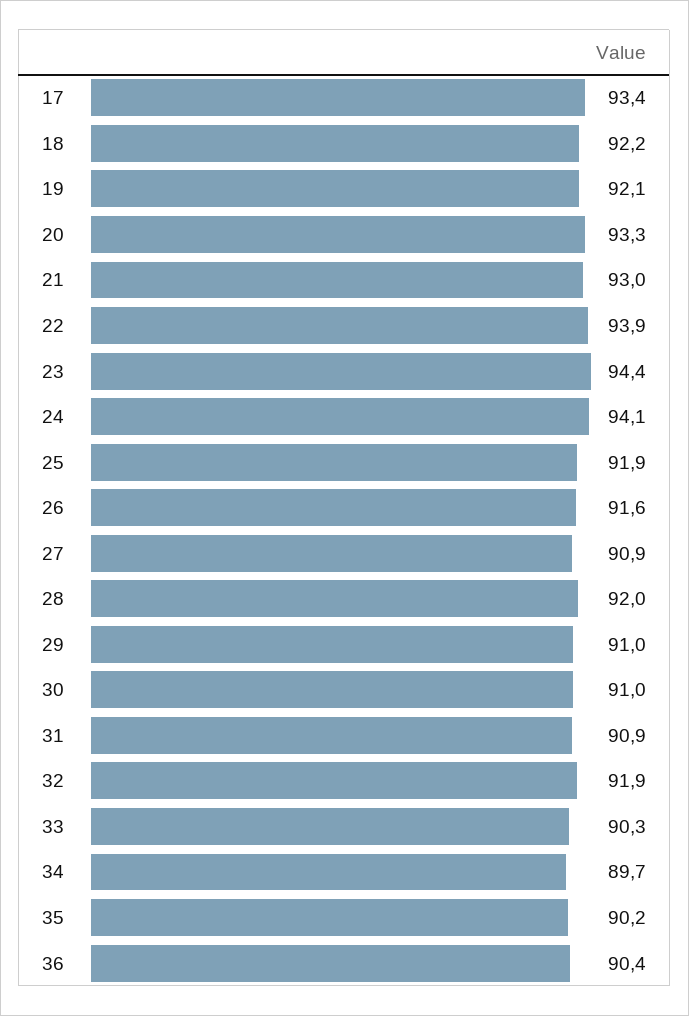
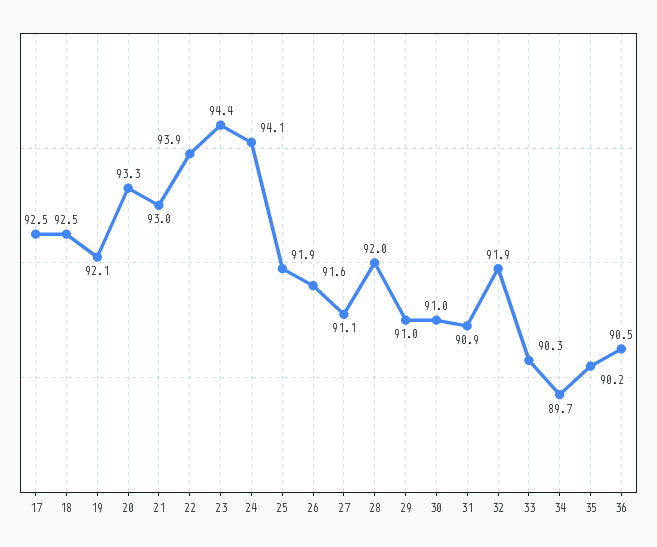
  {
-   "17": 93.4,
+   "17": 92.5,
-   "18": 92.2,
+   "18": 92.5,
    "19": 92.1,
    "20": 93.3,
    "21": 93,
    "22": 93.9,
    "23": 94.4,
    "24": 94.1,
    "25": 91.9,
    "26": 91.6,
-   "27": 90.9,
+   "27": 91.1,
    "28": 92,
    "29": 91,
    "30": 91,
    "31": 90.9,
    "32": 91.9,
    "33": 90.3,
    "34": 89.7,
    "35": 90.2,
-   "36": 90.4
+   "36": 90.5
  }

